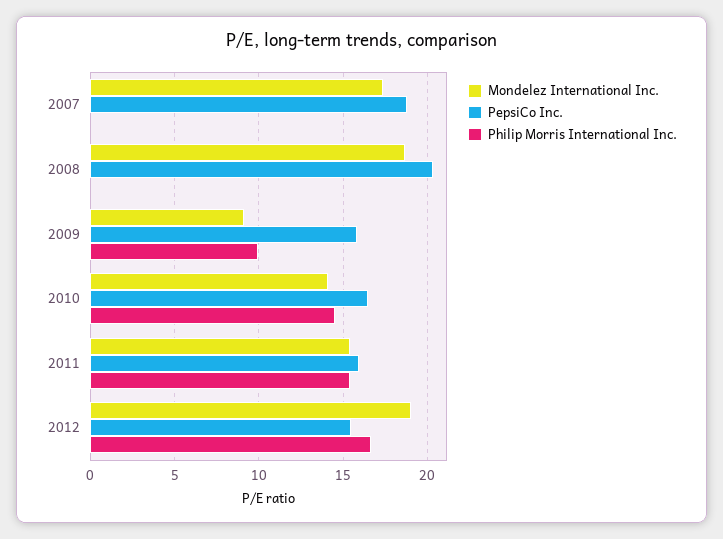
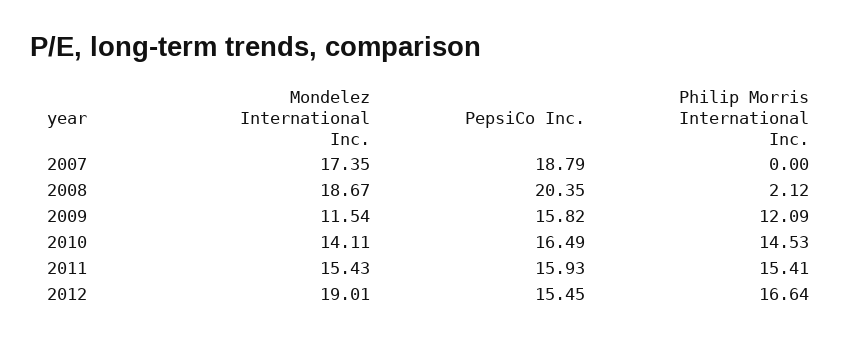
  {
    "Mondelez International Inc.": {
      "2007": 17.35,
      "2008": 18.67,
-     "2009": 9,
+     "2009": 11.54,
      "2010": 14.11,
      "2011": 15.43,
      "2012": 19.01
    },
    "PepsiCo Inc.": {
      "2007": 18.79,
      "2008": 20.35,
      "2009": 15.82,
      "2010": 16.49,
      "2011": 15.93,
      "2012": 15.45
    },
    "Philip Morris International Inc.": {
      "2007": 0,
-     "2008": 0,
+     "2008": 2.12,
-     "2009": 10,
+     "2009": 12.09,
      "2010": 14.53,
      "2011": 15.41,
      "2012": 16.64
    }
  }

